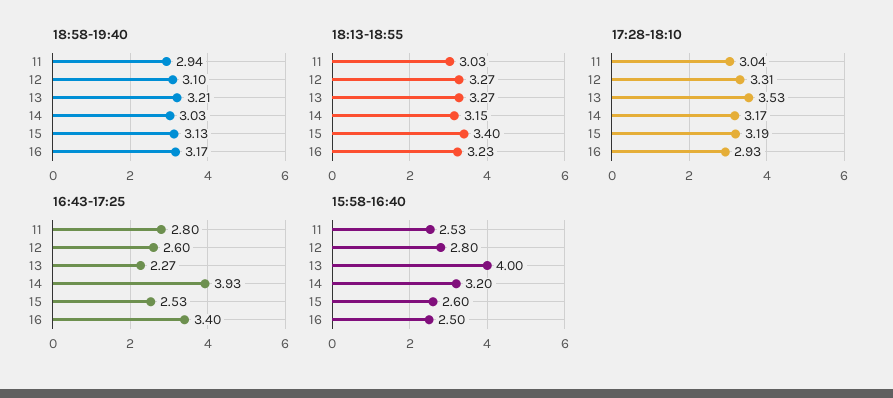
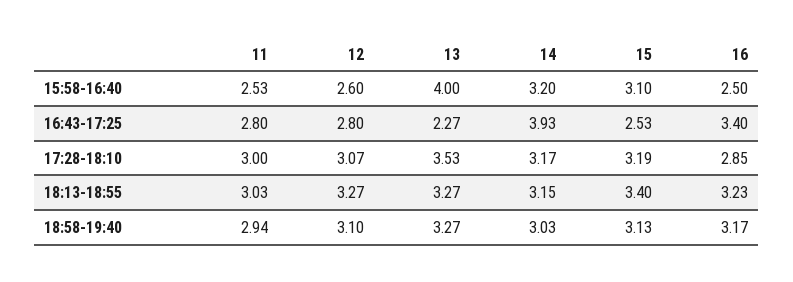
  {
    "18:58-19:40": {
      "11": 2.94,
      "12": 3.1,
-     "13": 3.21,
+     "13": 3.27,
      "14": 3.03,
      "15": 3.13,
      "16": 3.17
    },
    "18:13-18:55": {
      "11": 3.03,
      "12": 3.27,
      "13": 3.27,
      "14": 3.15,
      "15": 3.4,
      "16": 3.23
    },
    "17:28-18:10": {
-     "11": 3.04,
+     "11": 3,
-     "12": 3.31,
+     "12": 3.07,
      "13": 3.53,
      "14": 3.17,
      "15": 3.19,
-     "16": 2.93
+     "16": 2.85
    },
    "16:43-17:25": {
      "11": 2.8,
-     "12": 2.6,
+     "12": 2.8,
      "13": 2.27,
      "14": 3.93,
      "15": 2.53,
      "16": 3.4
    },
    "15:58-16:40": {
      "11": 2.53,
-     "12": 2.8,
+     "12": 2.6,
      "13": 4,
      "14": 3.2,
-     "15": 2.6,
+     "15": 3.1,
      "16": 2.5
    }
  }

